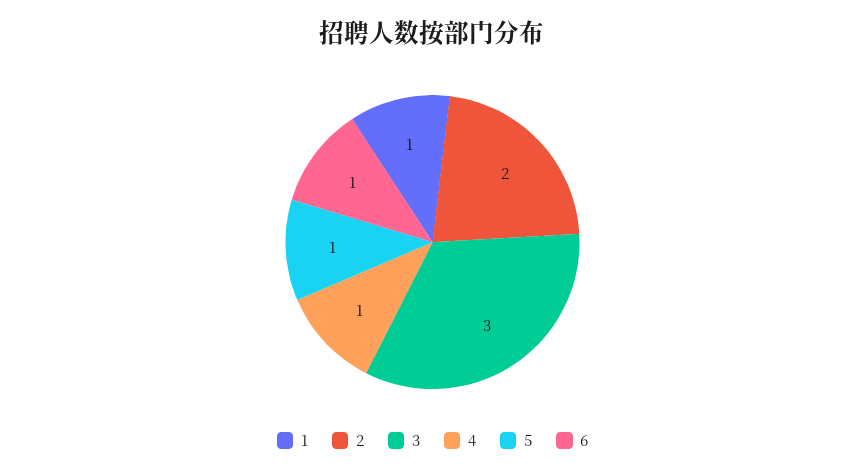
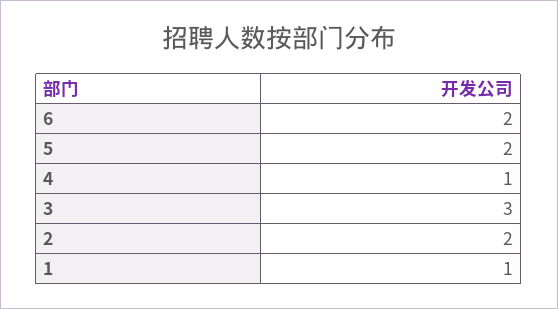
  {
    "1": 1,
    "2": 2,
    "3": 3,
    "4": 1,
-   "5": 1,
+   "5": 2,
-   "6": 1
+   "6": 2
  }

